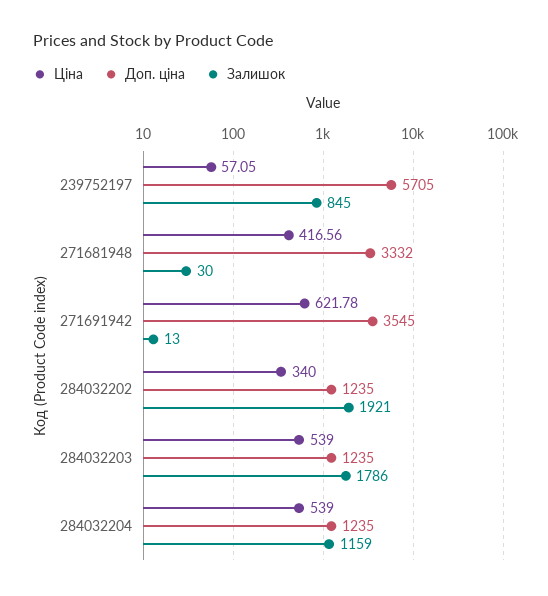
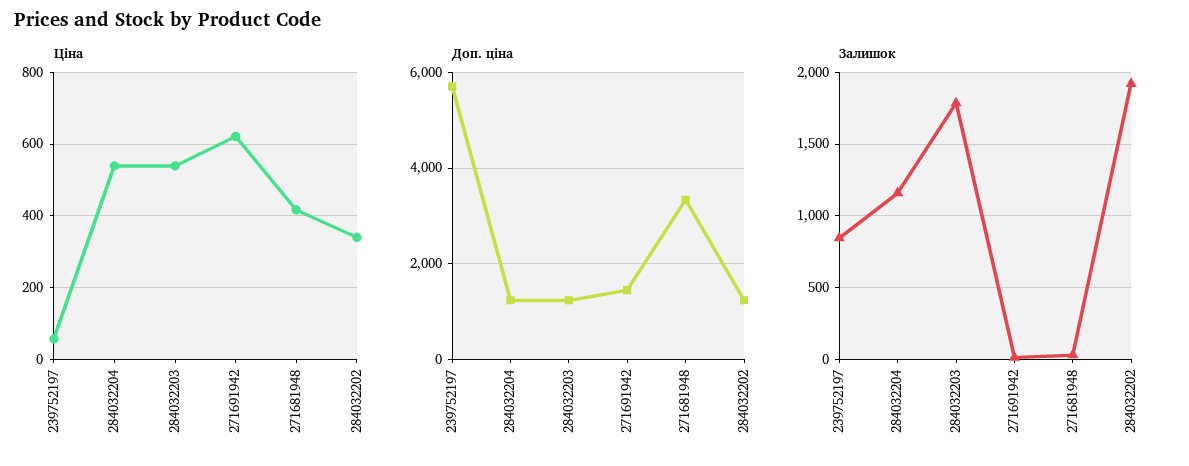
  {
    "Ціна": {
      "239752197": 57.05,
      "271681948": 416.56,
      "271691942": 621.78,
      "284032202": 340,
      "284032203": 539,
      "284032204": 539
    },
    "Доп. ціна": {
      "239752197": 5705,
      "271681948": 3332,
-     "271691942": 3545,
+     "271691942": 1400,
      "284032202": 1235,
      "284032203": 1235,
      "284032204": 1235
    },
    "Залишок": {
      "239752197": 845,
      "271681948": 30,
      "271691942": 13,
      "284032202": 1921,
      "284032203": 1786,
      "284032204": 1159
    }
  }

